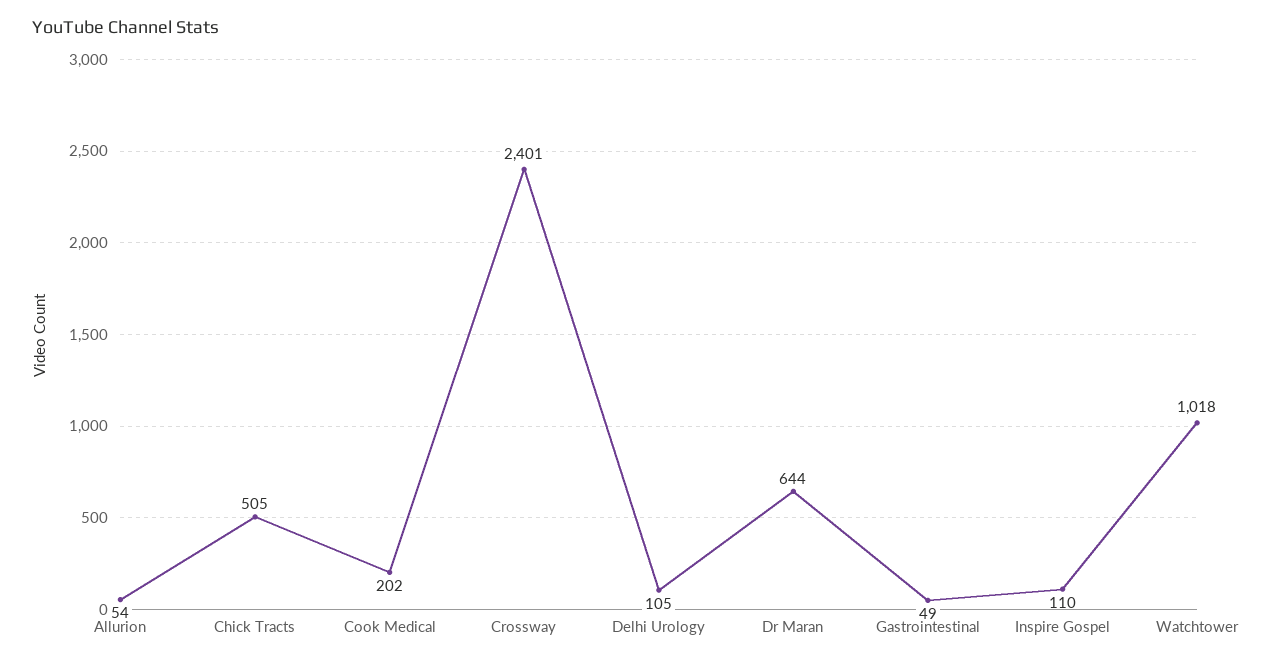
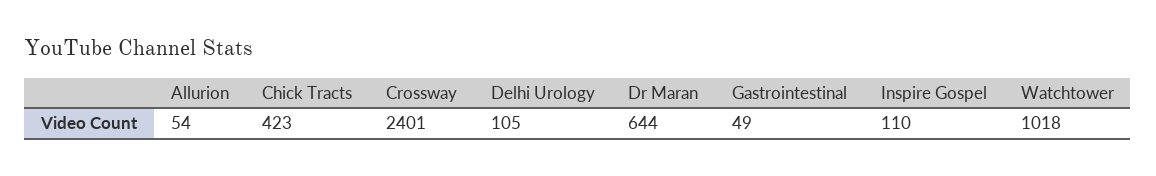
  {
    "Allurion": 54,
-   "Chick Tracts": 505,
+   "Chick Tracts": 423,
-   "Cook Medical": 202,
    "Crossway": 2401,
    "Delhi Urology": 105,
    "Dr Maran": 644,
    "Gastrointestinal": 49,
    "Inspire Gospel": 110,
    "Watchtower": 1018
  }

